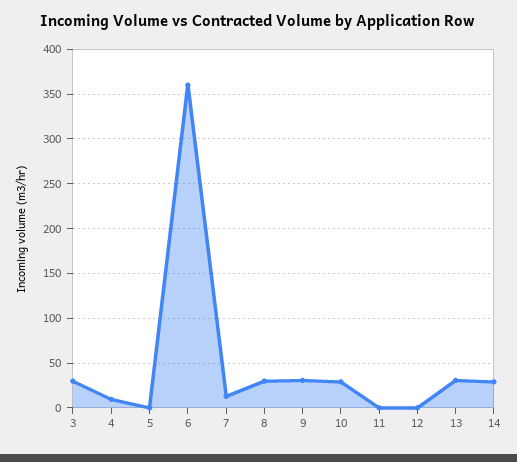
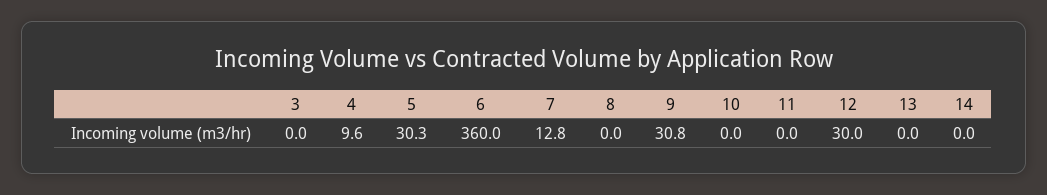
  {
-   "3": 30,
+   "3": 0,
    "4": 9.6,
-   "5": 0,
+   "5": 30.3,
    "6": 360,
    "7": 12.8,
-   "8": 30,
+   "8": 0,
    "9": 30.8,
-   "10": 30,
+   "10": 0,
    "11": 0,
-   "12": 0,
+   "12": 30,
-   "13": 30,
+   "13": 0,
-   "14": 30
+   "14": 0
  }

